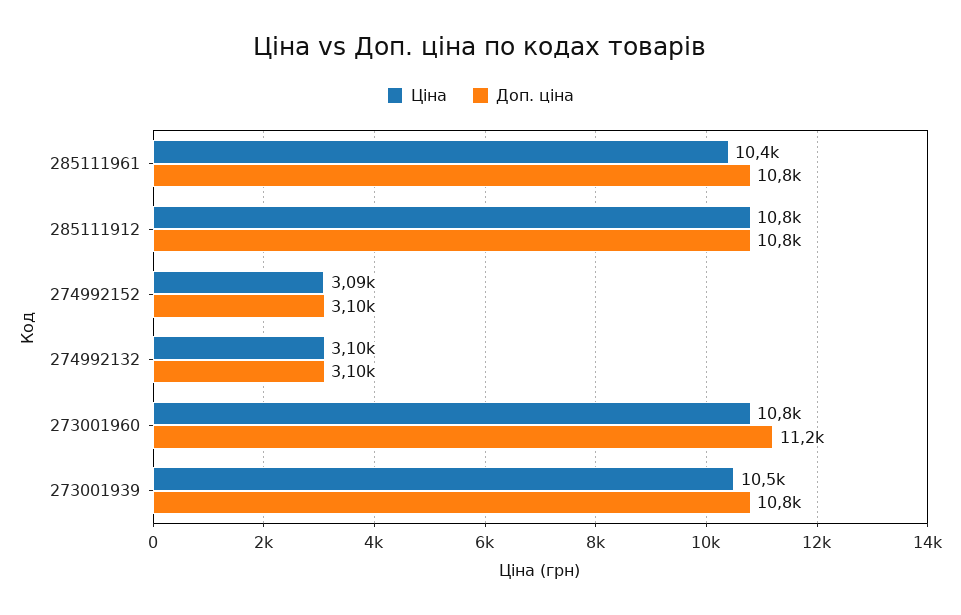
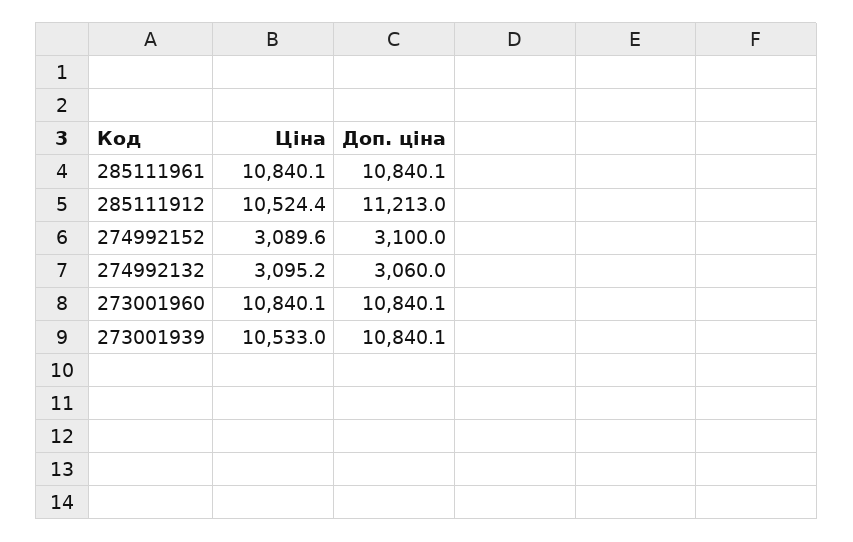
  {
    "Ціна": {
-     "285111961": 10400,
+     "285111961": 10840.1,
-     "285111912": 10800,
+     "285111912": 10524.4,
      "274992152": 3089.6,
      "274992132": 3095.2,
      "273001960": 10840.1,
      "273001939": 10533
    },
    "Доп. ціна": {
      "285111961": 10840.1,
-     "285111912": 10800,
+     "285111912": 11213,
      "274992152": 3100,
-     "274992132": 3100,
+     "274992132": 3060,
-     "273001960": 11200,
+     "273001960": 10840.1,
      "273001939": 10840.1
    }
  }

